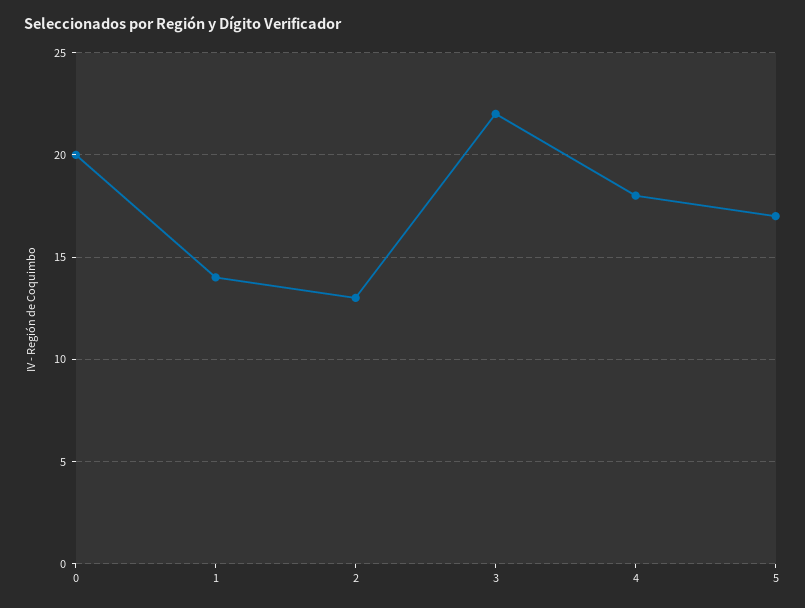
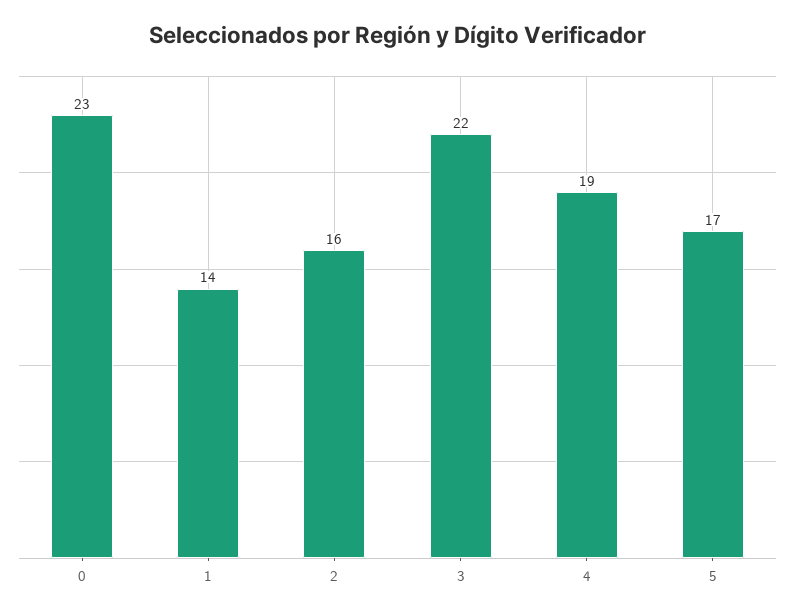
  {
-   "0": 20,
+   "0": 23,
    "1": 14,
-   "2": 13,
+   "2": 16,
    "3": 22,
-   "4": 18,
+   "4": 19,
    "5": 17
  }

